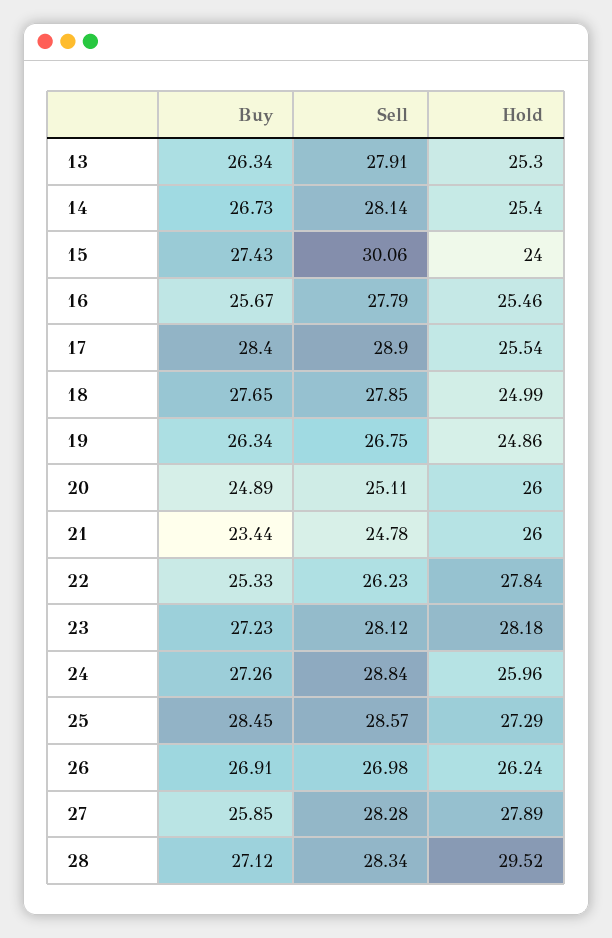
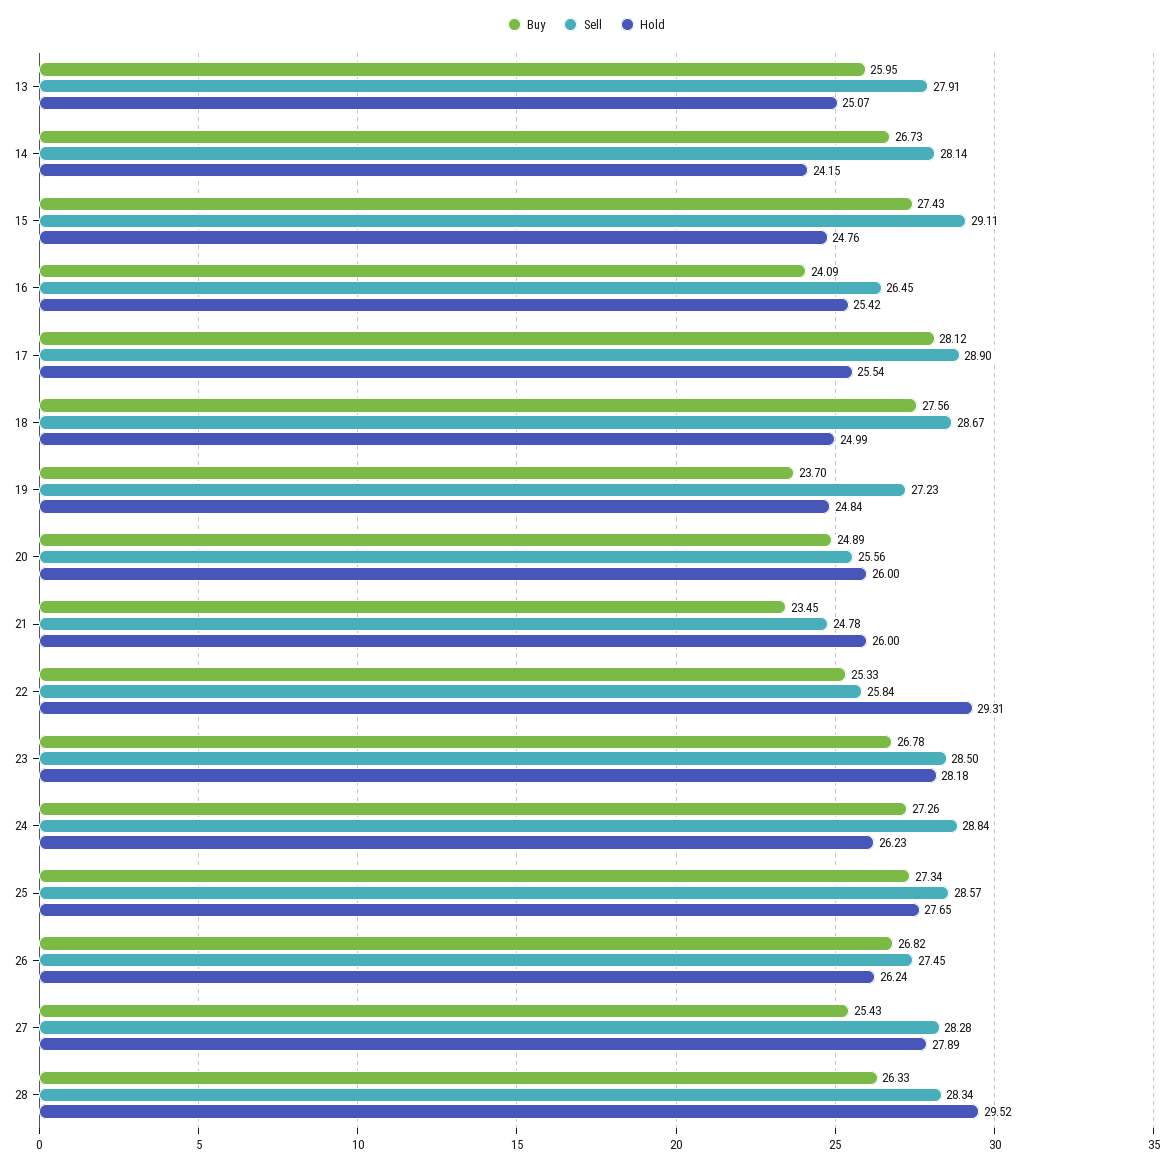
  {
    "Buy": {
-     "13": 26.34,
+     "13": 25.95,
      "14": 26.73,
      "15": 27.43,
-     "16": 25.67,
+     "16": 24.09,
-     "17": 28.4,
+     "17": 28.12,
-     "18": 27.65,
+     "18": 27.56,
-     "19": 26.34,
+     "19": 23.7,
      "20": 24.89,
-     "21": 23.44,
+     "21": 23.45,
      "22": 25.33,
-     "23": 27.23,
+     "23": 26.78,
      "24": 27.26,
-     "25": 28.45,
+     "25": 27.34,
-     "26": 26.91,
+     "26": 26.82,
-     "27": 25.85,
+     "27": 25.43,
-     "28": 27.12
+     "28": 26.33
    },
    "Sell": {
      "13": 27.91,
      "14": 28.14,
-     "15": 30.06,
+     "15": 29.11,
-     "16": 27.79,
+     "16": 26.45,
      "17": 28.9,
-     "18": 27.85,
+     "18": 28.67,
-     "19": 26.75,
+     "19": 27.23,
-     "20": 25.11,
+     "20": 25.56,
      "21": 24.78,
-     "22": 26.23,
+     "22": 25.84,
-     "23": 28.12,
+     "23": 28.5,
      "24": 28.84,
      "25": 28.57,
-     "26": 26.98,
+     "26": 27.45,
      "27": 28.28,
      "28": 28.34
    },
    "Hold": {
-     "13": 25.3,
+     "13": 25.07,
-     "14": 25.4,
+     "14": 24.15,
-     "15": 24,
+     "15": 24.76,
-     "16": 25.46,
+     "16": 25.42,
      "17": 25.54,
      "18": 24.99,
-     "19": 24.86,
+     "19": 24.84,
      "20": 26,
      "21": 26,
-     "22": 27.84,
+     "22": 29.31,
      "23": 28.18,
-     "24": 25.96,
+     "24": 26.23,
-     "25": 27.29,
+     "25": 27.65,
      "26": 26.24,
      "27": 27.89,
      "28": 29.52
    }
  }

